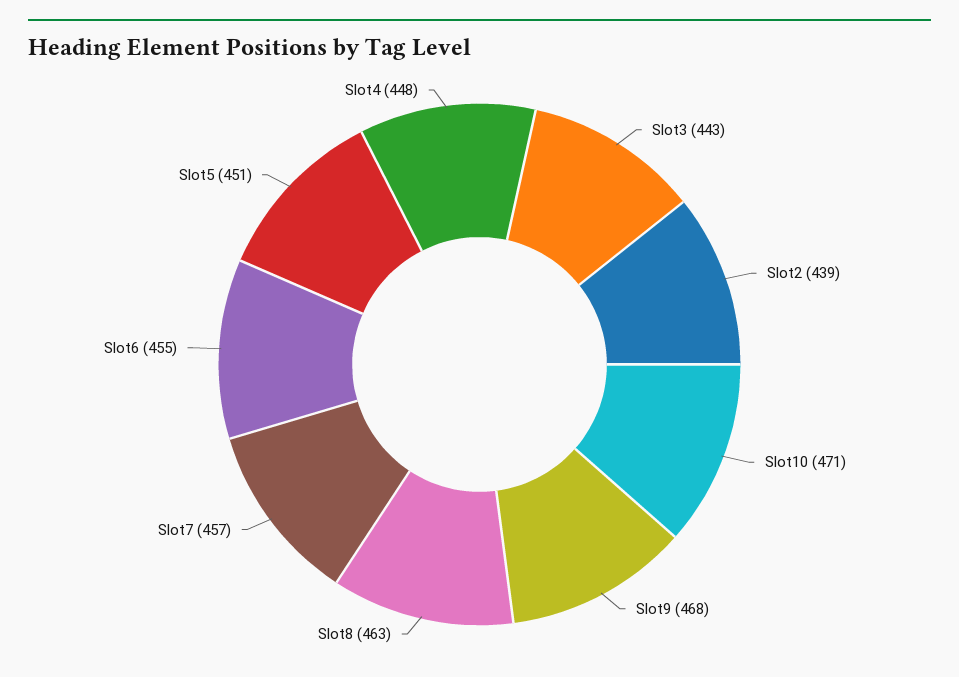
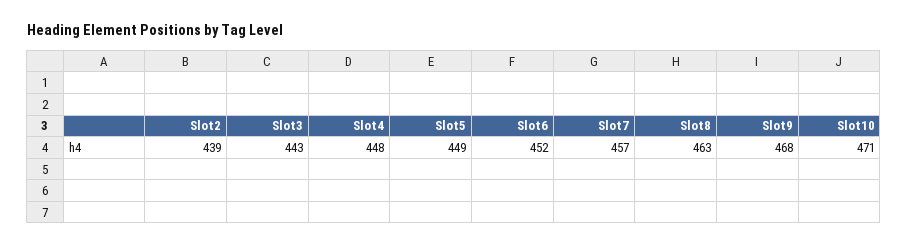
  {
    "Slot3": 443,
    "Slot2": 439,
    "Slot10": 471,
    "Slot9": 468,
    "Slot8": 463,
    "Slot7": 457,
-   "Slot6": 455,
+   "Slot6": 452,
-   "Slot5": 451,
+   "Slot5": 449,
    "Slot4": 448
  }

